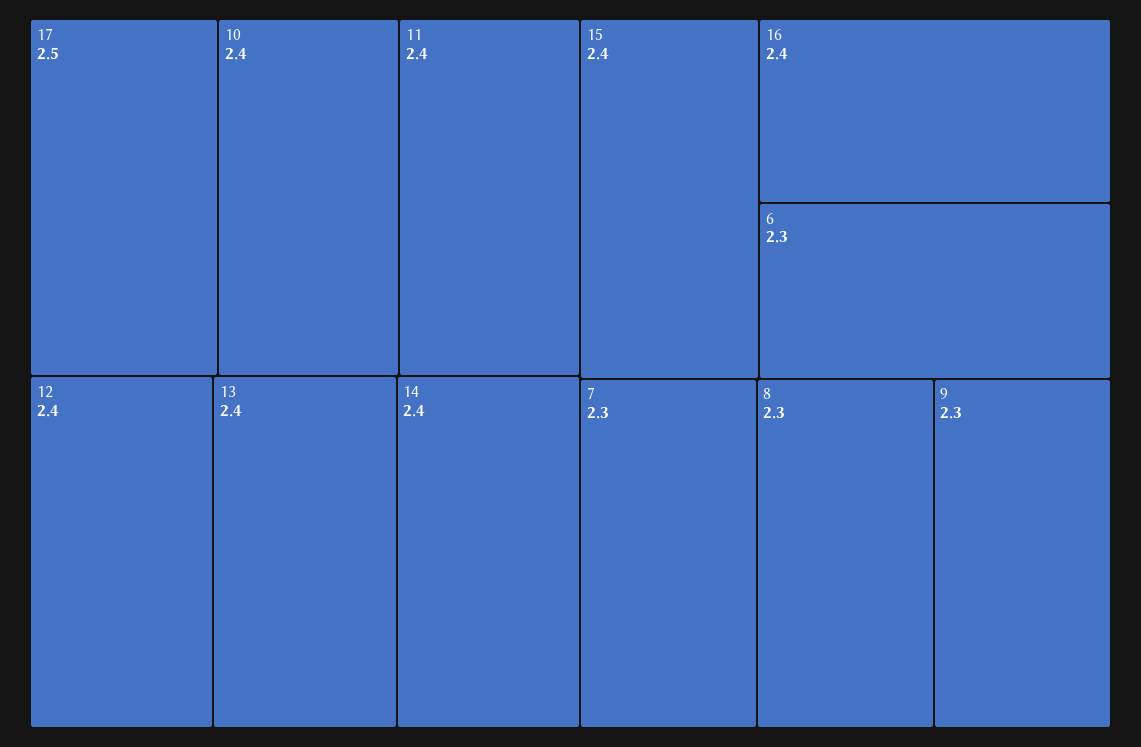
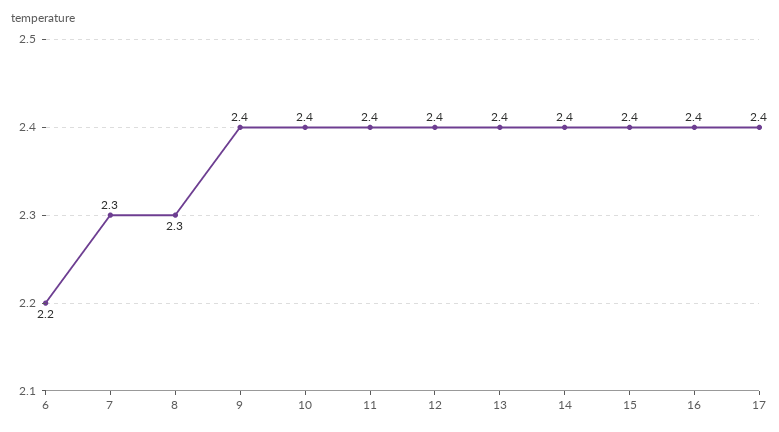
  {
-   "17": 2.5,
+   "17": 2.4,
    "10": 2.4,
    "11": 2.4,
    "12": 2.4,
    "13": 2.4,
    "14": 2.4,
    "15": 2.4,
    "16": 2.4,
-   "6": 2.3,
+   "6": 2.2,
    "7": 2.3,
    "8": 2.3,
-   "9": 2.3
+   "9": 2.4
  }

